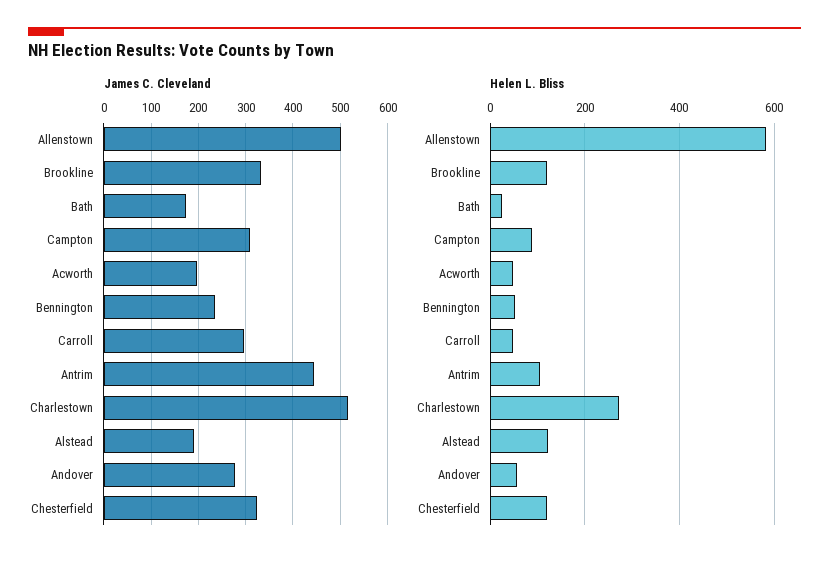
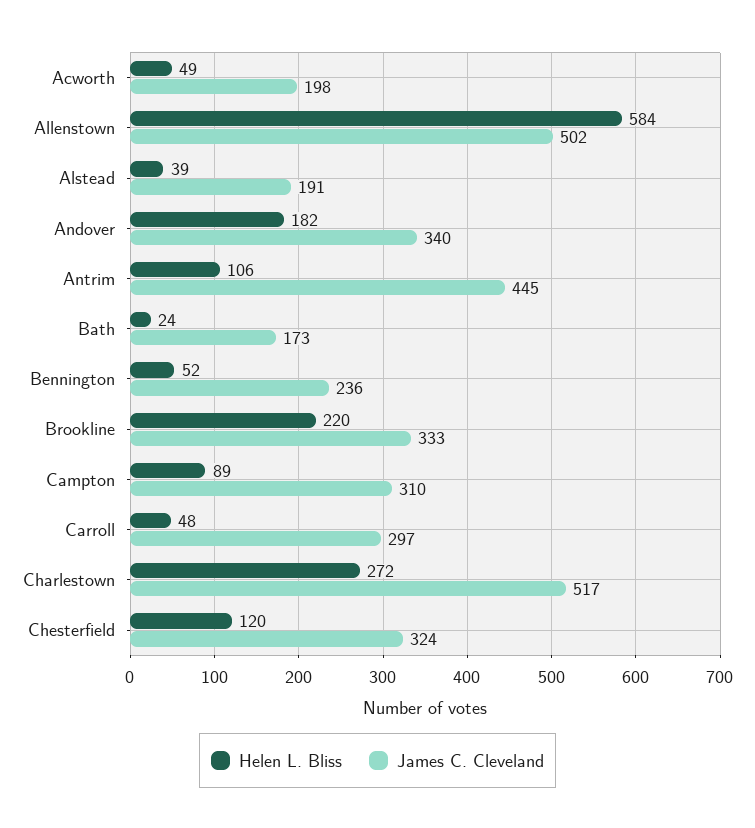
  {
    "James C. Cleveland": {
      "Allenstown": 502,
      "Brookline": 333,
      "Bath": 173,
      "Campton": 310,
      "Acworth": 198,
      "Bennington": 236,
      "Carroll": 297,
      "Antrim": 445,
      "Charlestown": 517,
      "Alstead": 191,
-     "Andover": 280,
+     "Andover": 340,
      "Chesterfield": 324
    },
    "Helen L. Bliss": {
      "Allenstown": 584,
-     "Brookline": 120,
+     "Brookline": 220,
      "Bath": 24,
      "Campton": 89,
      "Acworth": 49,
      "Bennington": 52,
      "Carroll": 48,
      "Antrim": 106,
      "Charlestown": 272,
-     "Alstead": 120,
+     "Alstead": 39,
-     "Andover": 60,
+     "Andover": 182,
      "Chesterfield": 120
    }
  }

